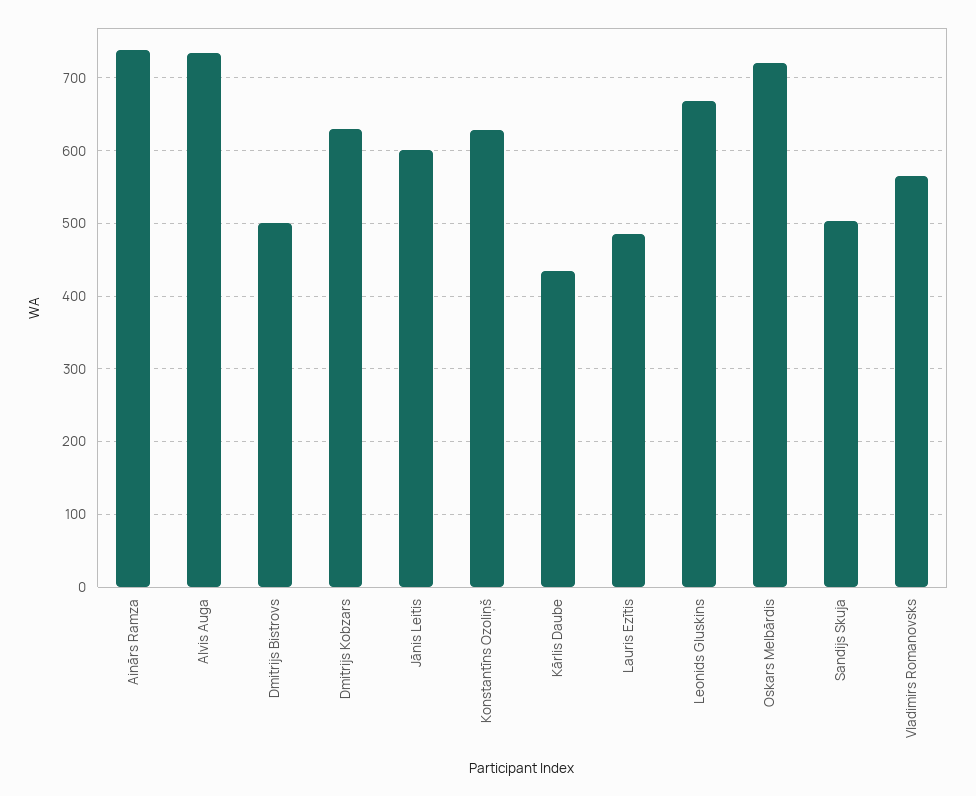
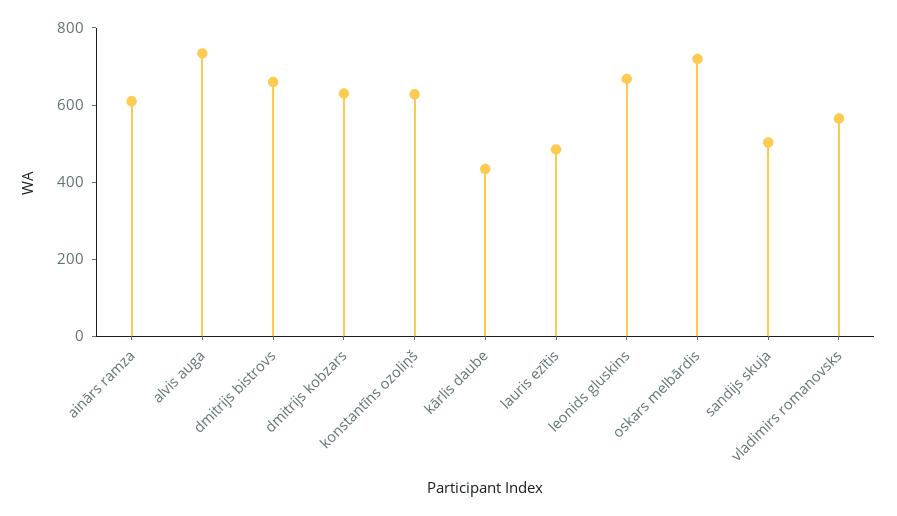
  {
-   "Ainārs Ramza": 740,
+   "Ainārs Ramza": 600,
    "Alvis Auga": 730,
-   "Dmitrijs Bistrovs": 500,
+   "Dmitrijs Bistrovs": 650,
    "Dmitrijs Kobzars": 630,
-   "Jānis Leitis": 600,
    "Konstantīns Ozoliņš": 630,
    "Kārlis Daube": 430,
    "Lauris Ezītis": 490,
    "Leonids Gluskins": 670,
    "Oskars Melbārdis": 720,
    "Sandijs Skuja": 500,
    "Vladimirs Romanovsks": 570
  }

